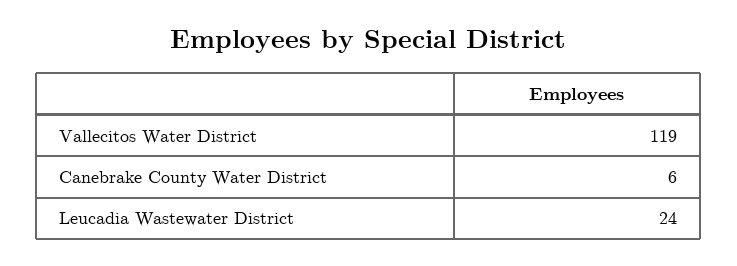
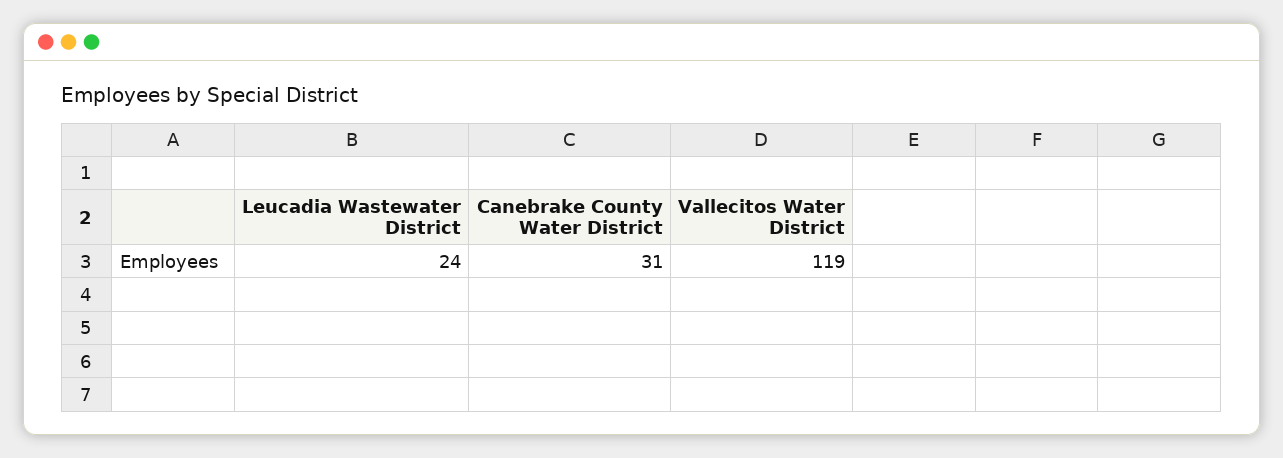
  {
    "Vallecitos Water District": 119,
-   "Canebrake County Water District": 6,
+   "Canebrake County Water District": 31,
    "Leucadia Wastewater District": 24
  }

